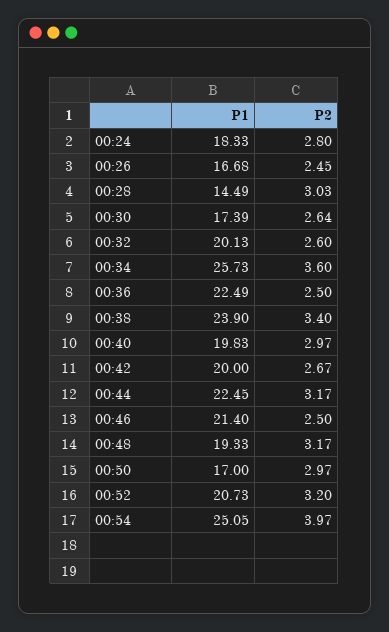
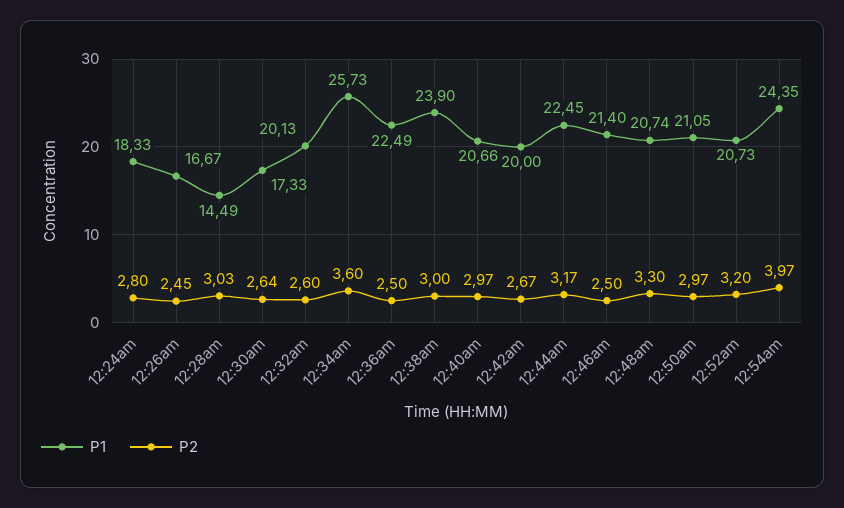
  {
    "P1": {
      "00:24": 18.33,
-     "00:26": 16.68,
+     "00:26": 16.67,
      "00:28": 14.49,
-     "00:30": 17.39,
+     "00:30": 17.33,
      "00:32": 20.13,
      "00:34": 25.73,
      "00:36": 22.49,
      "00:38": 23.9,
-     "00:40": 19.83,
+     "00:40": 20.66,
      "00:42": 20,
      "00:44": 22.45,
      "00:46": 21.4,
-     "00:48": 19.33,
+     "00:48": 20.74,
-     "00:50": 17,
+     "00:50": 21.05,
      "00:52": 20.73,
-     "00:54": 25.05
+     "00:54": 24.35
    },
    "P2": {
      "00:24": 2.8,
      "00:26": 2.45,
      "00:28": 3.03,
      "00:30": 2.64,
      "00:32": 2.6,
      "00:34": 3.6,
      "00:36": 2.5,
-     "00:38": 3.4,
+     "00:38": 3,
      "00:40": 2.97,
      "00:42": 2.67,
      "00:44": 3.17,
      "00:46": 2.5,
-     "00:48": 3.17,
+     "00:48": 3.3,
      "00:50": 2.97,
      "00:52": 3.2,
      "00:54": 3.97
    }
  }

